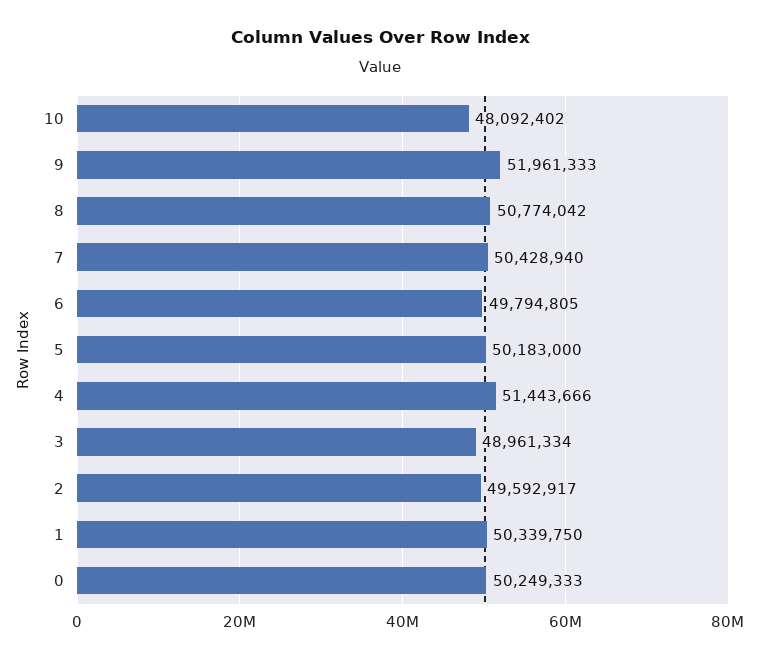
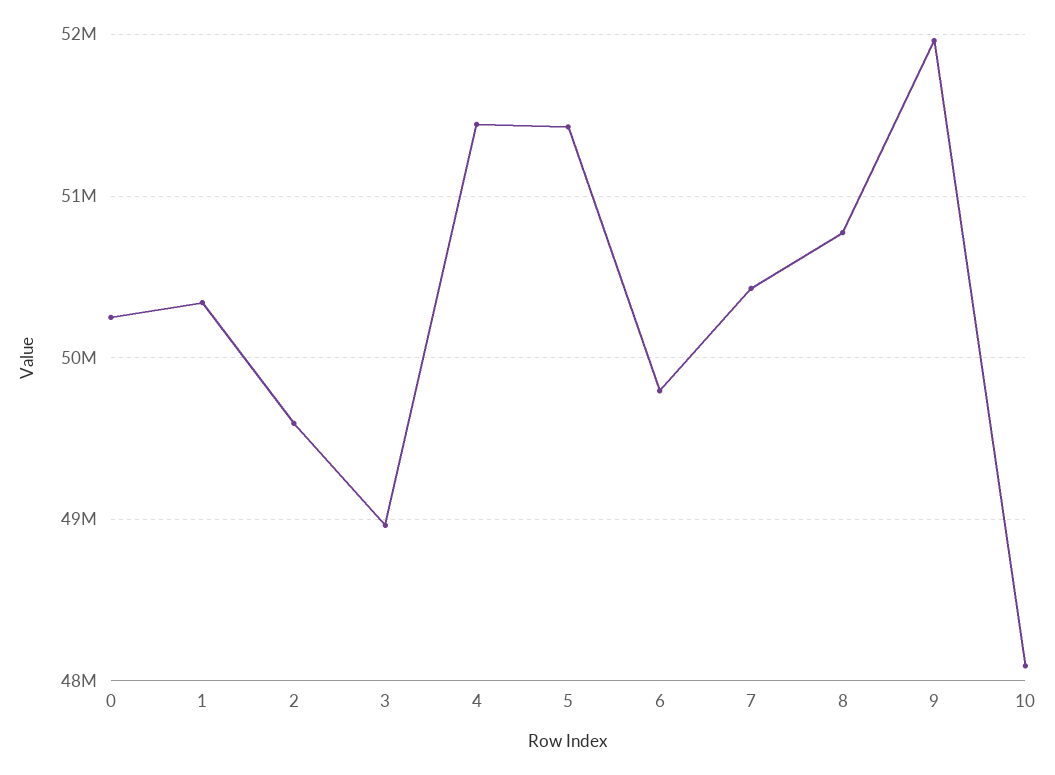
  {
    "10": 48092402,
    "9": 51961333,
    "8": 50774042,
    "7": 50428940,
    "6": 49794805,
-   "5": 50183000,
+   "5": 51400000,
    "4": 51443666,
    "3": 48961334,
    "2": 49592917,
    "1": 50339750,
    "0": 50249333
  }

